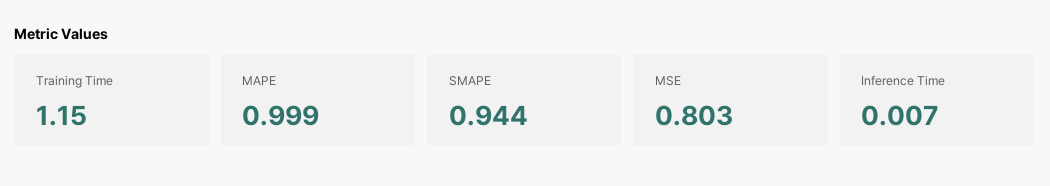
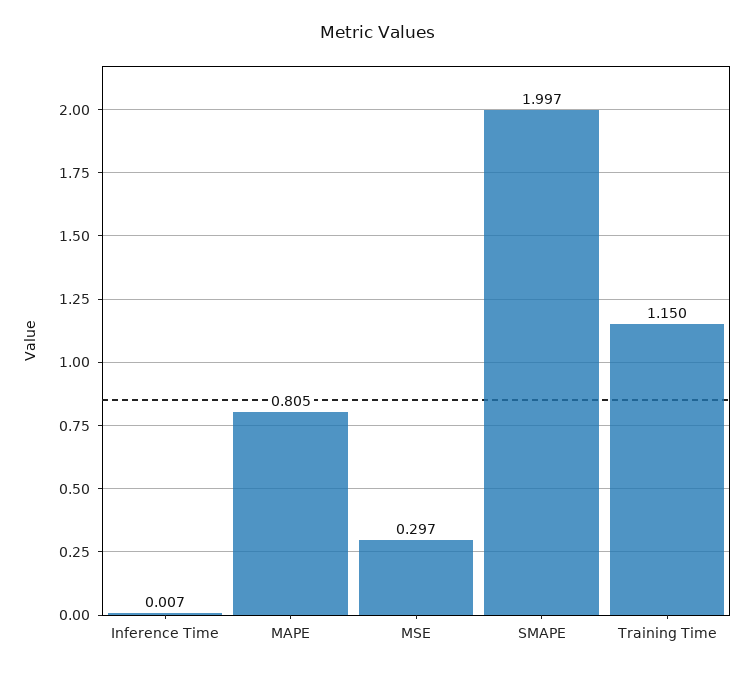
  {
    "Training Time": 1.15,
-   "MAPE": 0.999,
+   "MAPE": 0.805,
-   "SMAPE": 0.944,
+   "SMAPE": 1.997,
-   "MSE": 0.803,
+   "MSE": 0.297,
    "Inference Time": 0.007
  }

